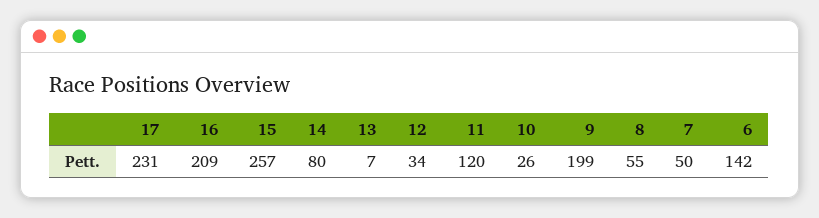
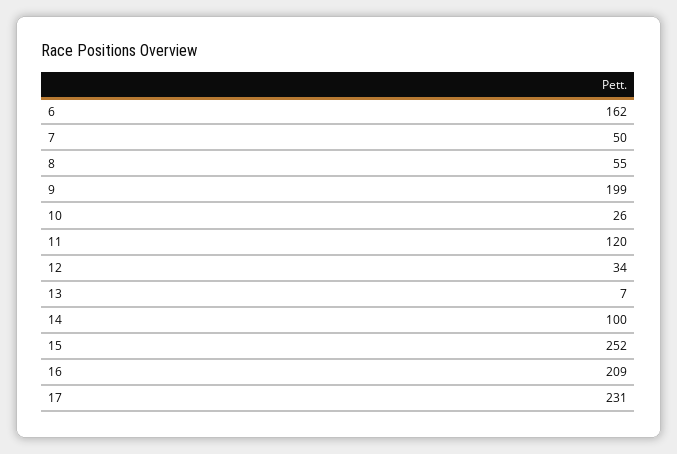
  {
    "17": 231,
    "16": 209,
-   "15": 257,
+   "15": 252,
-   "14": 80,
+   "14": 100,
    "13": 7,
    "12": 34,
    "11": 120,
    "10": 26,
    "9": 199,
    "8": 55,
    "7": 50,
-   "6": 142
+   "6": 162
  }

